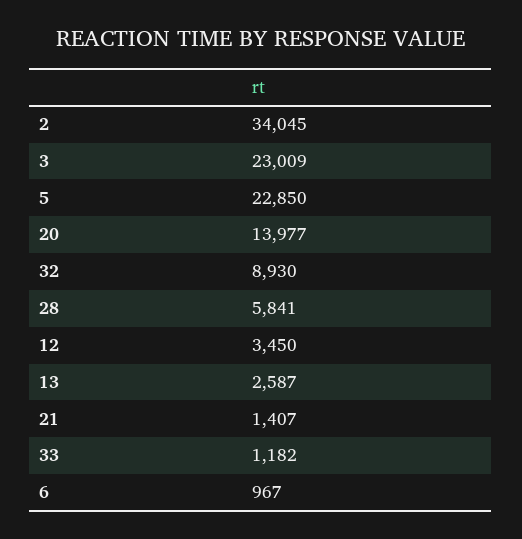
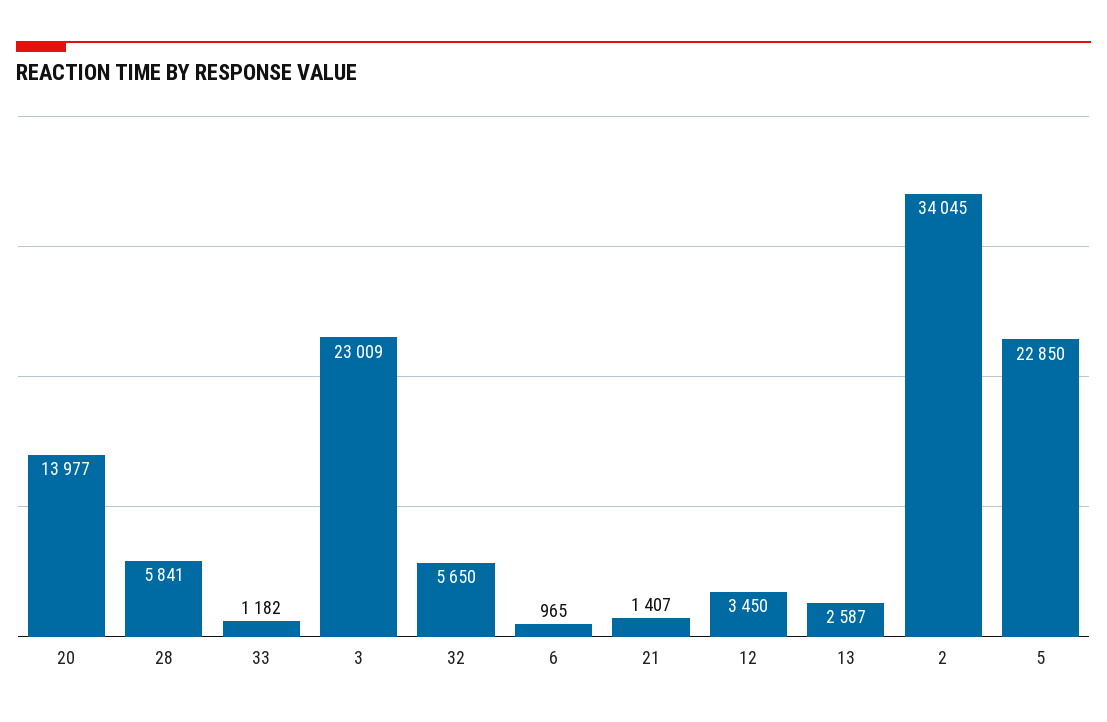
  {
    "2": 34045,
    "3": 23009,
    "5": 22850,
    "20": 13977,
-   "32": 8930,
+   "32": 5650,
    "28": 5841,
    "12": 3450,
    "13": 2587,
    "21": 1407,
    "33": 1182,
-   "6": 967
+   "6": 965
  }

